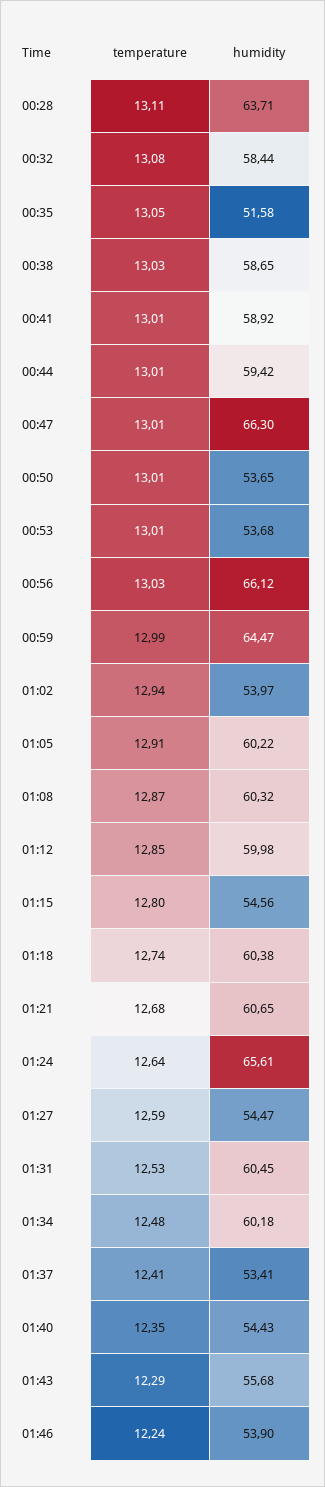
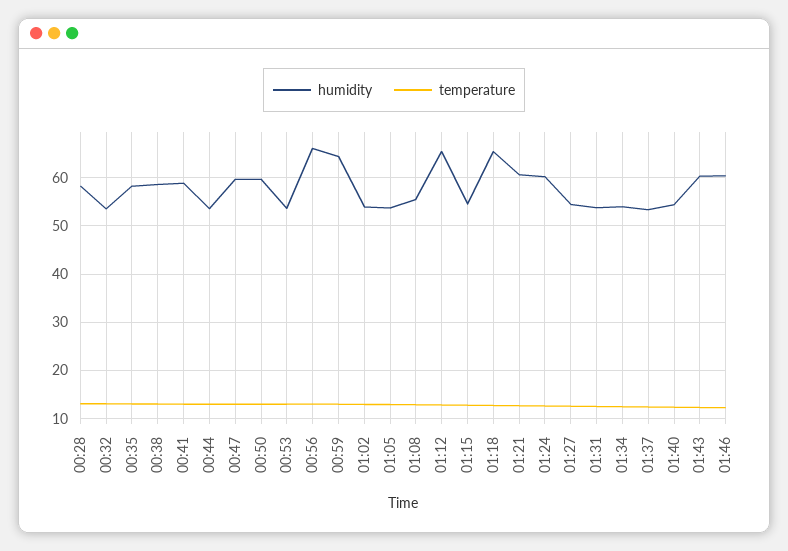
  {
    "temperature": {
      "00:28": 13.11,
      "00:32": 13.08,
      "00:35": 13.05,
      "00:38": 13.03,
      "00:41": 13.01,
      "00:44": 13.01,
      "00:47": 13.01,
      "00:50": 13.01,
      "00:53": 13.01,
      "00:56": 13.03,
      "00:59": 12.99,
      "01:02": 12.94,
      "01:05": 12.91,
      "01:08": 12.87,
      "01:12": 12.85,
      "01:15": 12.8,
      "01:18": 12.74,
      "01:21": 12.68,
      "01:24": 12.64,
      "01:27": 12.59,
      "01:31": 12.53,
      "01:34": 12.48,
      "01:37": 12.41,
      "01:40": 12.35,
      "01:43": 12.29,
      "01:46": 12.24
    },
    "humidity": {
-     "00:28": 63.71,
+     "00:28": 58,
-     "00:32": 58.44,
+     "00:32": 54,
-     "00:35": 51.58,
+     "00:35": 58,
      "00:38": 58.65,
      "00:41": 58.92,
-     "00:44": 59.42,
+     "00:44": 54,
-     "00:47": 66.3,
+     "00:47": 60,
-     "00:50": 53.65,
+     "00:50": 60,
      "00:53": 53.68,
      "00:56": 66.12,
      "00:59": 64.47,
      "01:02": 53.97,
-     "01:05": 60.22,
+     "01:05": 54,
-     "01:08": 60.32,
+     "01:08": 56,
-     "01:12": 59.98,
+     "01:12": 66,
      "01:15": 54.56,
-     "01:18": 60.38,
+     "01:18": 66,
      "01:21": 60.65,
-     "01:24": 65.61,
+     "01:24": 60,
      "01:27": 54.47,
-     "01:31": 60.45,
+     "01:31": 54,
-     "01:34": 60.18,
+     "01:34": 54,
      "01:37": 53.41,
      "01:40": 54.43,
-     "01:43": 55.68,
+     "01:43": 60,
-     "01:46": 53.9
+     "01:46": 60
    }
  }

